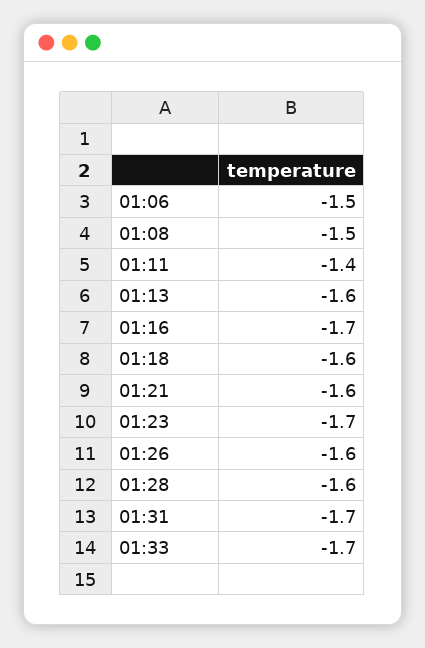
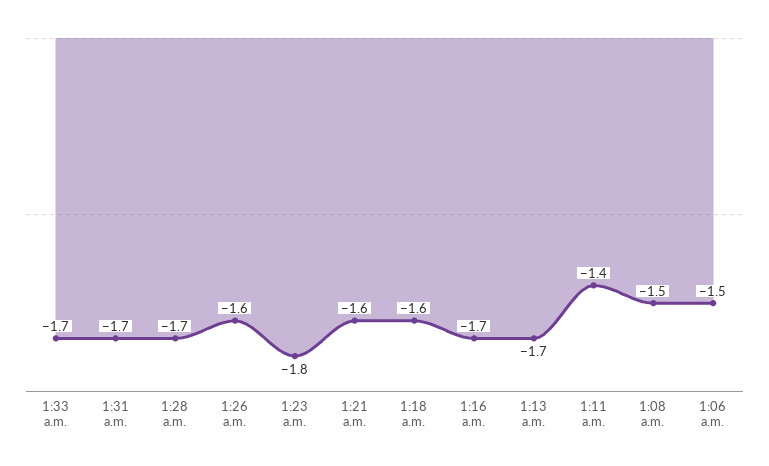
  {
    "01:06": -1.5,
    "01:08": -1.5,
    "01:11": -1.4,
-   "01:13": -1.6,
+   "01:13": -1.7,
    "01:16": -1.7,
    "01:18": -1.6,
    "01:21": -1.6,
-   "01:23": -1.7,
+   "01:23": -1.8,
    "01:26": -1.6,
-   "01:28": -1.6,
+   "01:28": -1.7,
    "01:31": -1.7,
    "01:33": -1.7
  }

